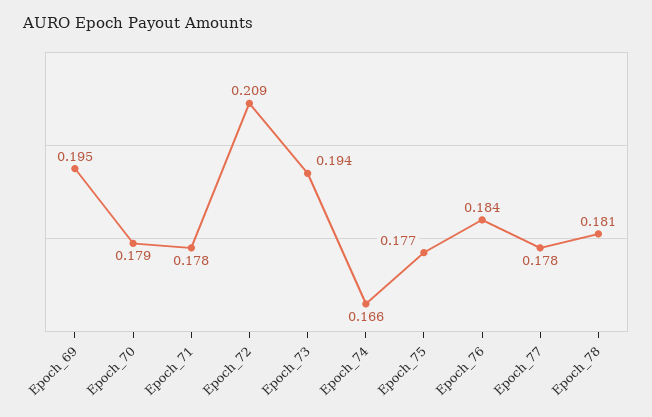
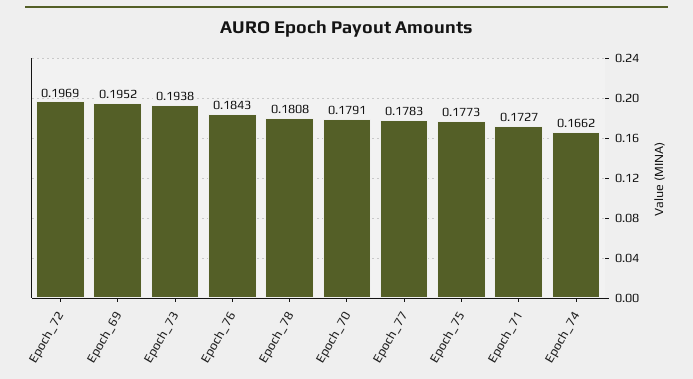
  {
    "Epoch_69": 0.1952,
    "Epoch_70": 0.1791,
-   "Epoch_71": 0.178,
+   "Epoch_71": 0.1727,
-   "Epoch_72": 0.209,
+   "Epoch_72": 0.1969,
    "Epoch_73": 0.1938,
    "Epoch_74": 0.1662,
    "Epoch_75": 0.1773,
    "Epoch_76": 0.1843,
    "Epoch_77": 0.1783,
    "Epoch_78": 0.1808
  }

